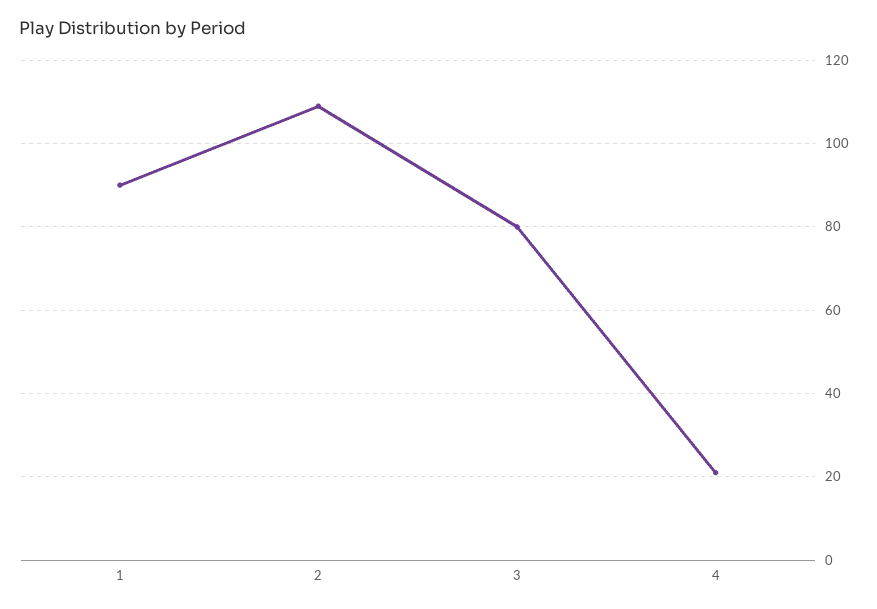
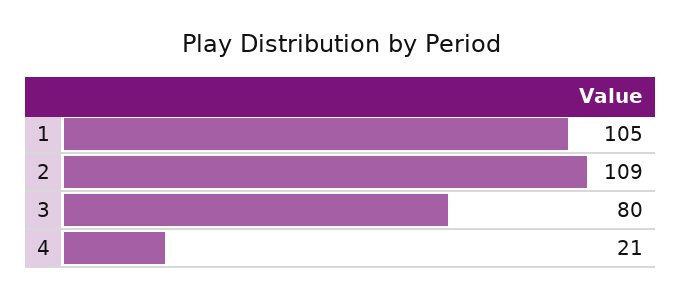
  {
-   "1": 90,
+   "1": 105,
    "2": 109,
    "3": 80,
    "4": 21
  }

